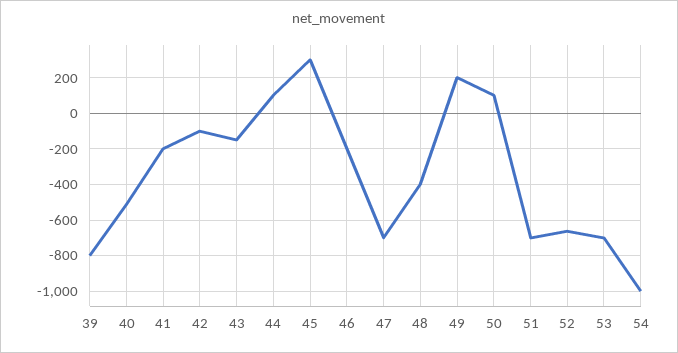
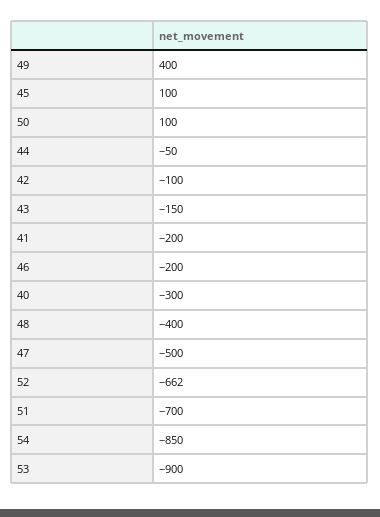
  {
-   "39": -800,
-   "40": -500,
+   "40": -300,
    "41": -200,
    "42": -100,
    "43": -150,
-   "44": 100,
+   "44": -50,
-   "45": 300,
+   "45": 100,
    "46": -200,
-   "47": -700,
+   "47": -500,
    "48": -400,
-   "49": 200,
+   "49": 400,
    "50": 100,
    "51": -700,
    "52": -662,
-   "53": -700,
+   "53": -900,
-   "54": -1000
+   "54": -850
  }

